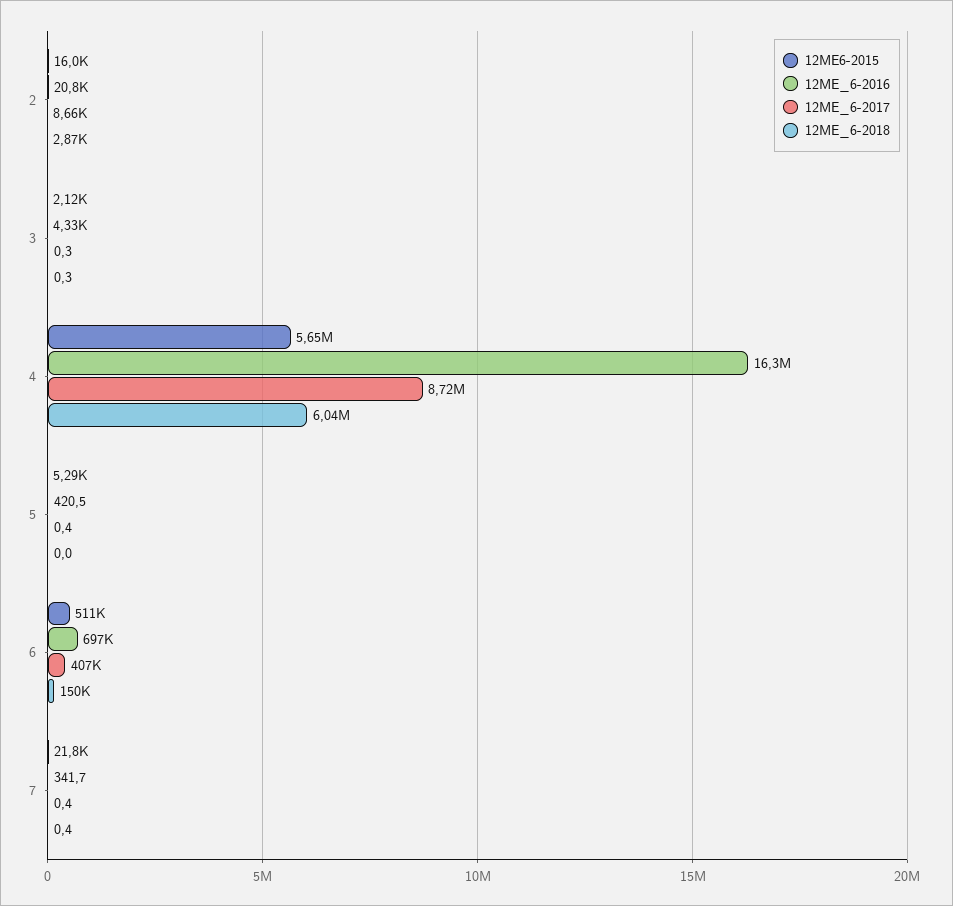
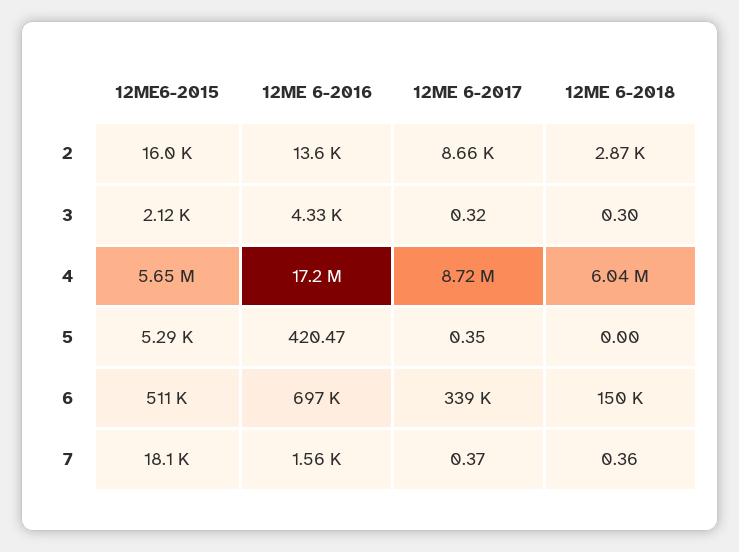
  {
    "12ME6-2015": {
      "2": 16000,
      "3": 2120,
      "4": 5650000,
      "5": 5290,
      "6": 511000,
-     "7": 21800
+     "7": 18100
    },
    "12ME_6-2016": {
-     "2": 20800,
+     "2": 13600,
      "3": 4330,
-     "4": 16300000,
+     "4": 17200000,
      "5": 420.47,
      "6": 697000,
-     "7": 341.7
+     "7": 1560
    },
    "12ME_6-2017": {
      "2": 8660,
      "3": 0.32,
      "4": 8720000,
      "5": 0.35,
-     "6": 407000,
+     "6": 339000,
      "7": 0.37
    },
    "12ME_6-2018": {
      "2": 2870,
      "3": 0.3,
      "4": 6040000,
      "5": 0,
      "6": 150000,
      "7": 0.36
    }
  }

